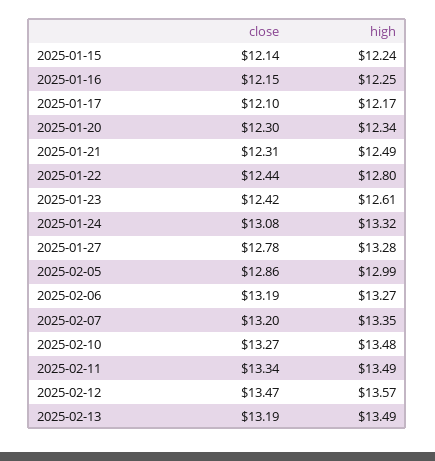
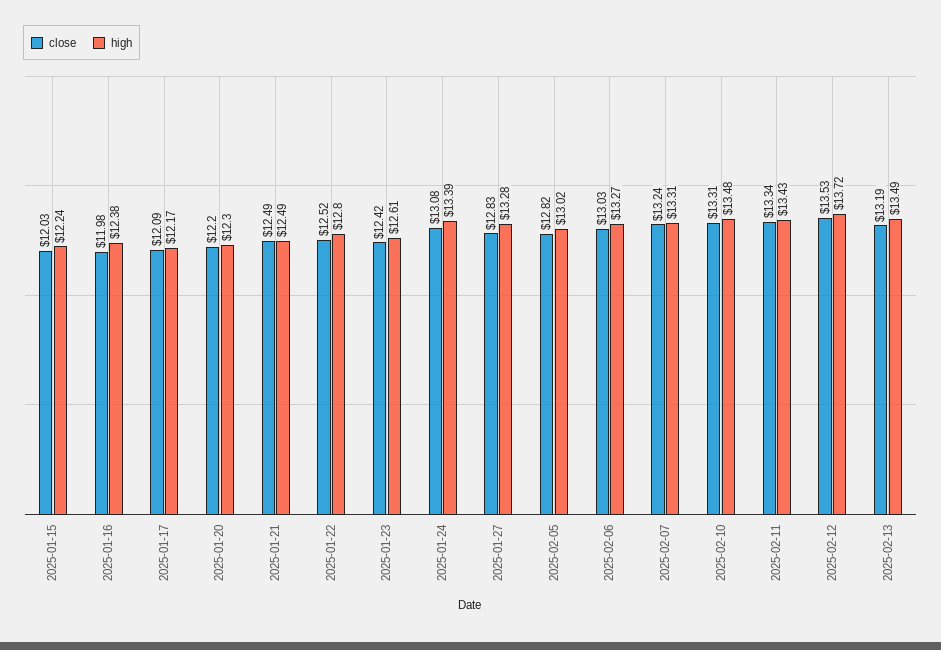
  {
    "close": {
-     "2025-01-15": 12.14,
+     "2025-01-15": 12.03,
-     "2025-01-16": 12.15,
+     "2025-01-16": 11.98,
-     "2025-01-17": 12.1,
+     "2025-01-17": 12.09,
-     "2025-01-20": 12.3,
+     "2025-01-20": 12.2,
-     "2025-01-21": 12.31,
+     "2025-01-21": 12.49,
-     "2025-01-22": 12.44,
+     "2025-01-22": 12.52,
      "2025-01-23": 12.42,
      "2025-01-24": 13.08,
-     "2025-01-27": 12.78,
+     "2025-01-27": 12.83,
-     "2025-02-05": 12.86,
+     "2025-02-05": 12.82,
-     "2025-02-06": 13.19,
+     "2025-02-06": 13.03,
-     "2025-02-07": 13.2,
+     "2025-02-07": 13.24,
-     "2025-02-10": 13.27,
+     "2025-02-10": 13.31,
      "2025-02-11": 13.34,
-     "2025-02-12": 13.47,
+     "2025-02-12": 13.53,
      "2025-02-13": 13.19
    },
    "high": {
      "2025-01-15": 12.24,
-     "2025-01-16": 12.25,
+     "2025-01-16": 12.38,
      "2025-01-17": 12.17,
-     "2025-01-20": 12.34,
+     "2025-01-20": 12.3,
      "2025-01-21": 12.49,
      "2025-01-22": 12.8,
      "2025-01-23": 12.61,
-     "2025-01-24": 13.32,
+     "2025-01-24": 13.39,
      "2025-01-27": 13.28,
-     "2025-02-05": 12.99,
+     "2025-02-05": 13.02,
      "2025-02-06": 13.27,
-     "2025-02-07": 13.35,
+     "2025-02-07": 13.31,
      "2025-02-10": 13.48,
-     "2025-02-11": 13.49,
+     "2025-02-11": 13.43,
-     "2025-02-12": 13.57,
+     "2025-02-12": 13.72,
      "2025-02-13": 13.49
    }
  }

